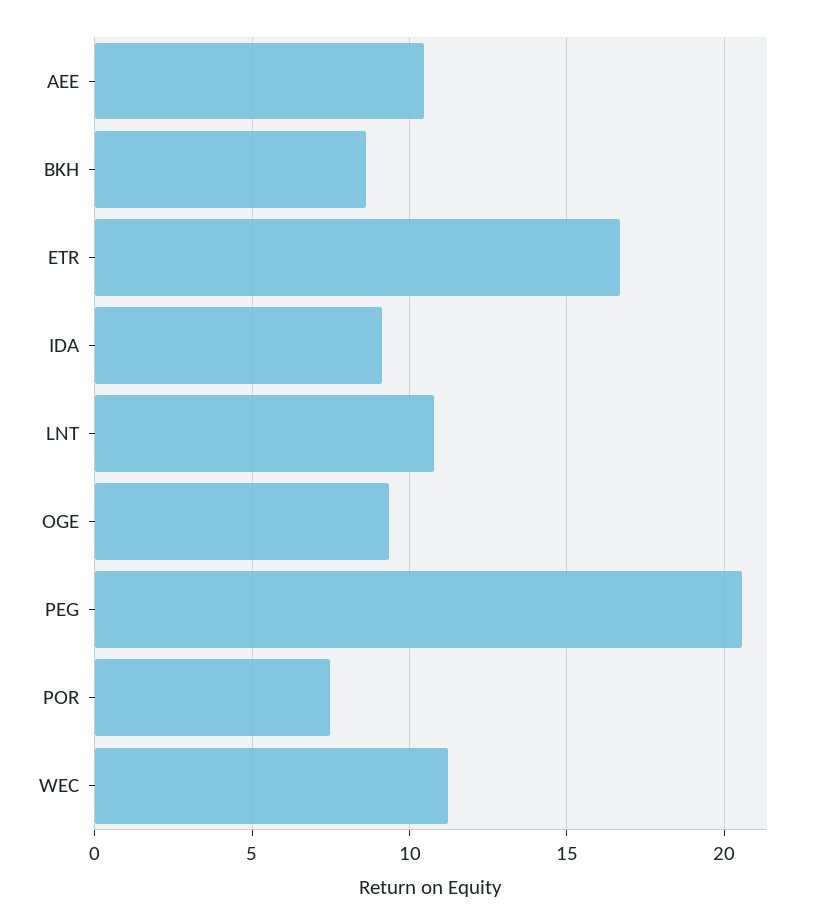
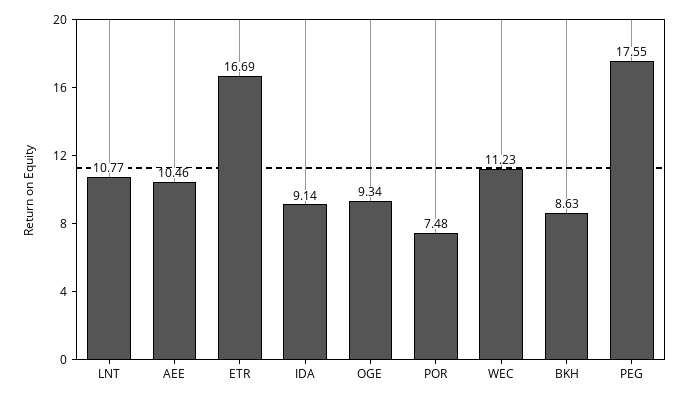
  {
    "AEE": 10.46,
    "BKH": 8.63,
    "ETR": 16.69,
    "IDA": 9.14,
    "LNT": 10.77,
    "OGE": 9.34,
-   "PEG": 20.5,
+   "PEG": 17.55,
    "POR": 7.48,
    "WEC": 11.23
  }

